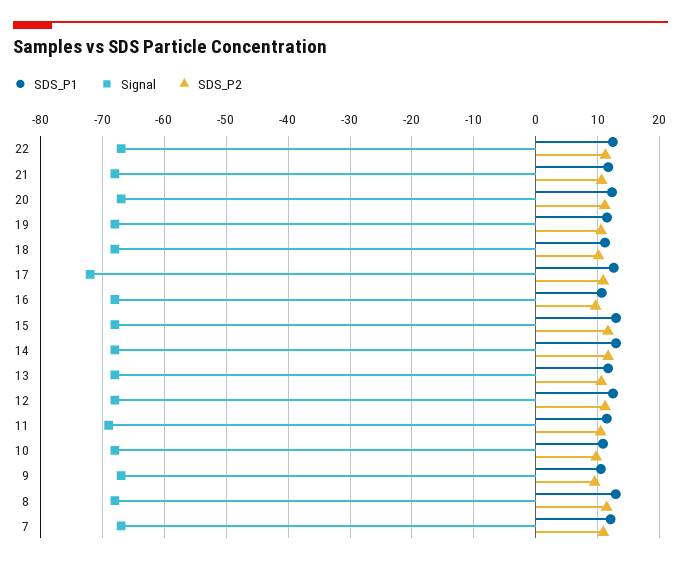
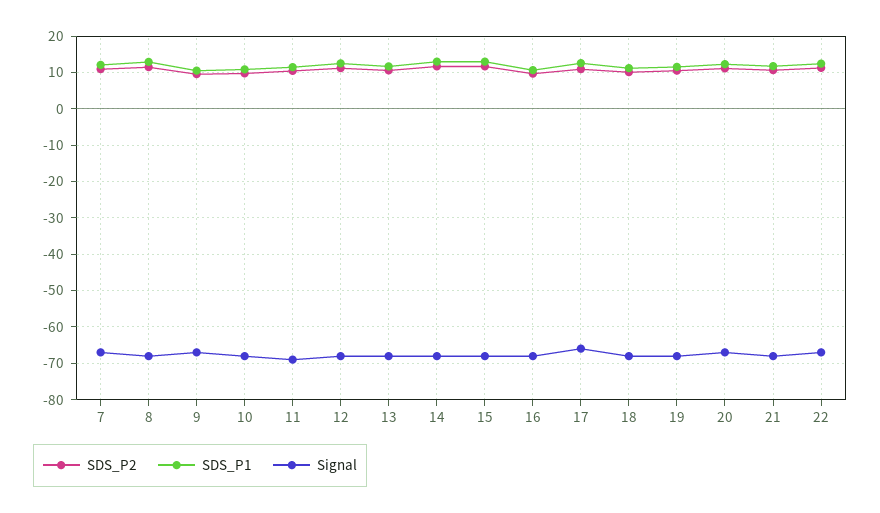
  {
    "SDS_P1": {
      "22": 12,
      "21": 12,
      "20": 12,
      "19": 12,
      "18": 11,
      "17": 13,
      "16": 11,
      "15": 13,
      "14": 13,
      "13": 12,
      "12": 13,
      "11": 11,
      "10": 11,
      "9": 11,
      "8": 13,
      "7": 12
    },
    "Signal": {
      "22": -67,
      "21": -68,
      "20": -67,
      "19": -68,
      "18": -68,
-     "17": -72,
+     "17": -66,
      "16": -68,
      "15": -68,
      "14": -68,
      "13": -68,
      "12": -68,
      "11": -69,
      "10": -68,
      "9": -67,
      "8": -68,
      "7": -67
    },
    "SDS_P2": {
      "22": 11,
      "21": 11,
      "20": 11,
      "19": 11,
      "18": 10,
      "17": 11,
      "16": 10,
      "15": 12,
      "14": 12,
      "13": 11,
      "12": 11,
      "11": 10,
      "10": 10,
      "9": 10,
      "8": 11,
      "7": 11
    }
  }

